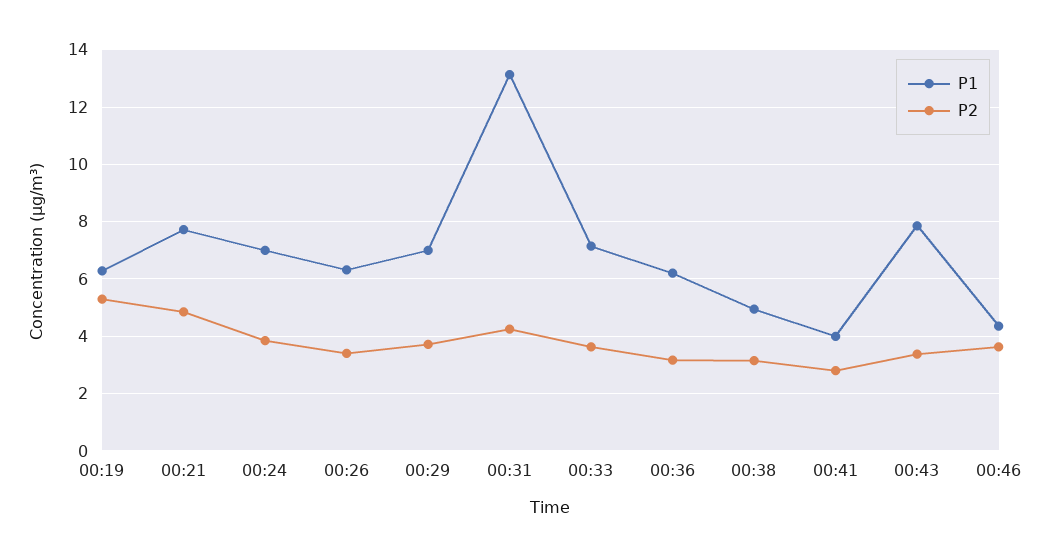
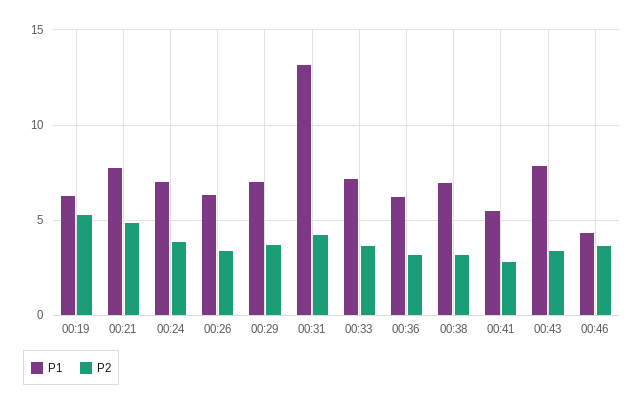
  {
    "P1": {
      "00:19": 6.25,
      "00:21": 7.75,
      "00:24": 7,
      "00:26": 6.25,
      "00:29": 7,
      "00:31": 13.25,
      "00:33": 7.25,
      "00:36": 6.25,
-     "00:38": 5,
+     "00:38": 7,
-     "00:41": 4,
+     "00:41": 5.5,
      "00:43": 7.75,
      "00:46": 4.25
    },
    "P2": {
      "00:19": 5.25,
      "00:21": 4.75,
      "00:24": 3.75,
      "00:26": 3.5,
      "00:29": 3.75,
      "00:31": 4.25,
      "00:33": 3.75,
      "00:36": 3.25,
      "00:38": 3.25,
      "00:41": 2.75,
      "00:43": 3.5,
      "00:46": 3.75
    }
  }

